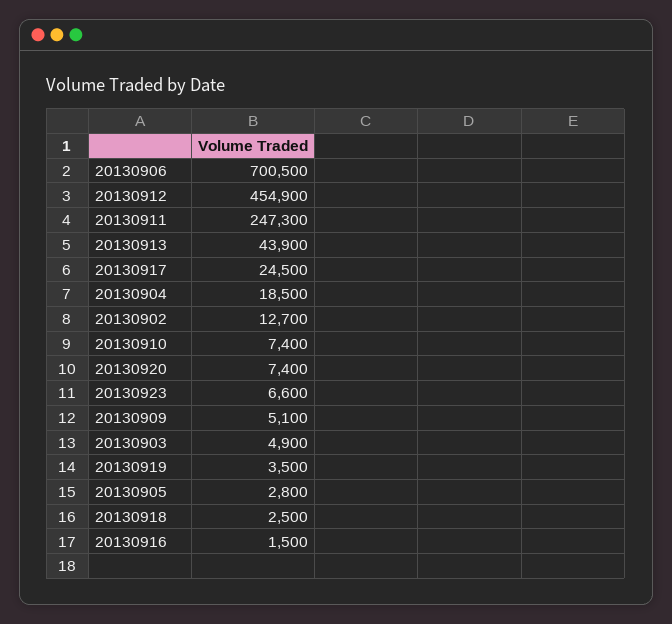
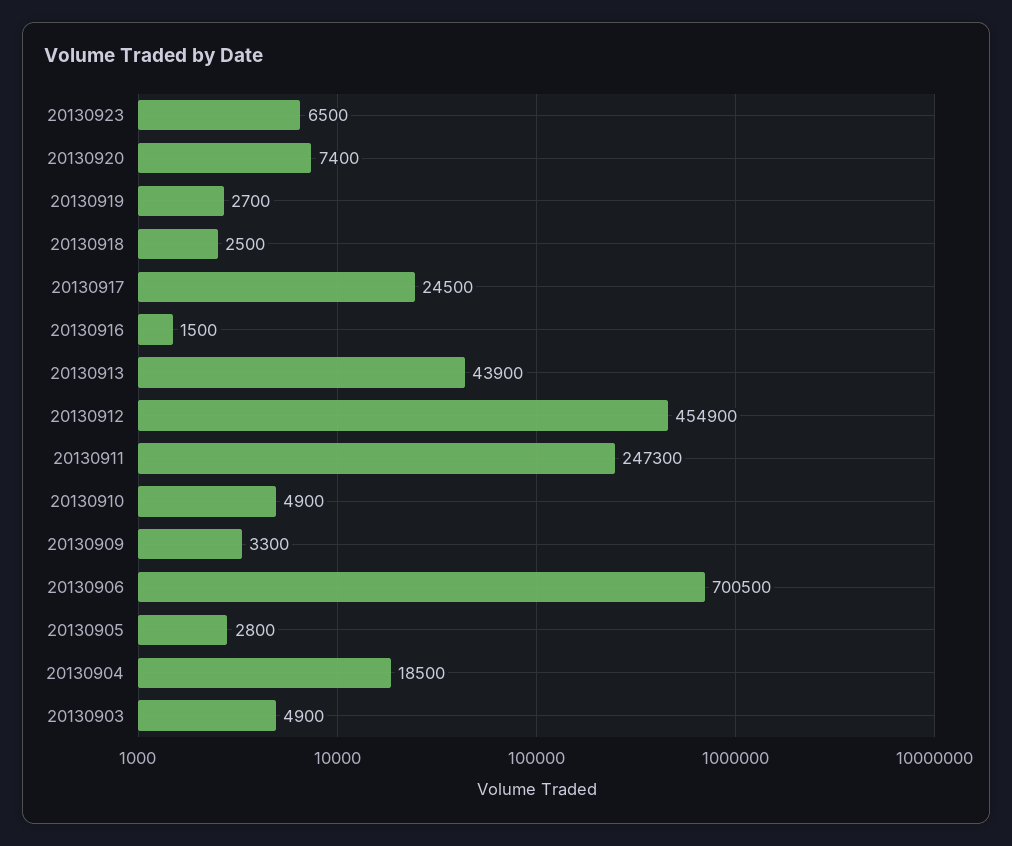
  {
    "20130906": 700500,
    "20130912": 454900,
    "20130911": 247300,
    "20130913": 43900,
    "20130917": 24500,
    "20130904": 18500,
-   "20130902": 12700,
-   "20130910": 7400,
+   "20130910": 4900,
    "20130920": 7400,
-   "20130923": 6600,
+   "20130923": 6500,
-   "20130909": 5100,
+   "20130909": 3300,
    "20130903": 4900,
-   "20130919": 3500,
+   "20130919": 2700,
    "20130905": 2800,
    "20130918": 2500,
    "20130916": 1500
  }

